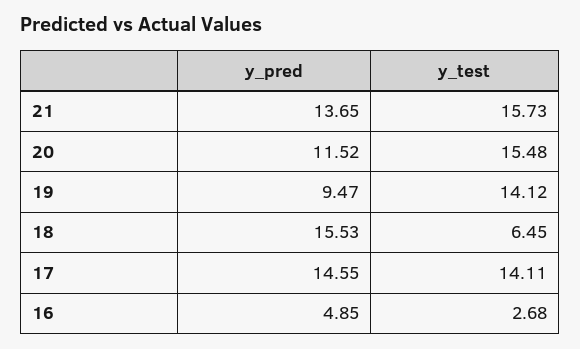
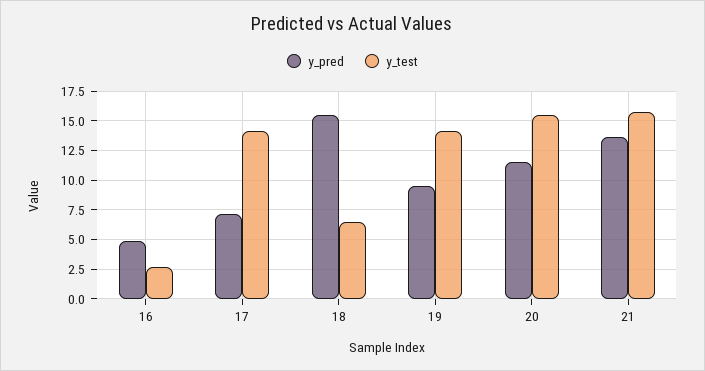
  {
    "y_pred": {
      "21": 13.65,
      "20": 11.52,
      "19": 9.47,
      "18": 15.53,
-     "17": 14.55,
+     "17": 7.5,
      "16": 4.85
    },
    "y_test": {
      "21": 15.73,
      "20": 15.48,
      "19": 14.12,
      "18": 6.45,
      "17": 14.11,
      "16": 2.68
    }
  }

